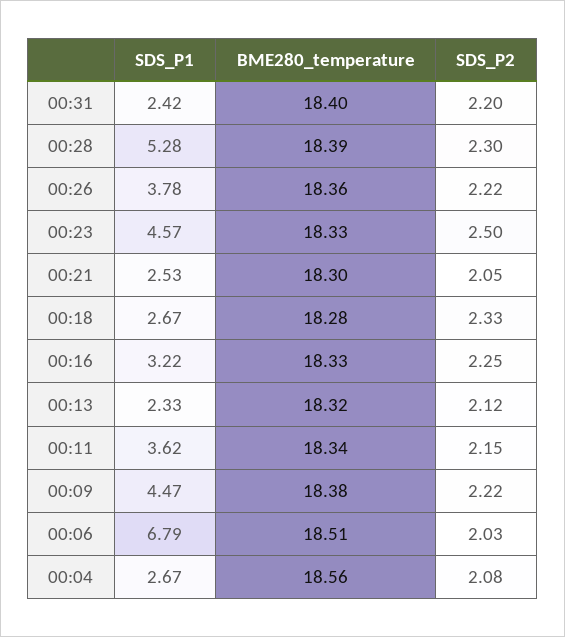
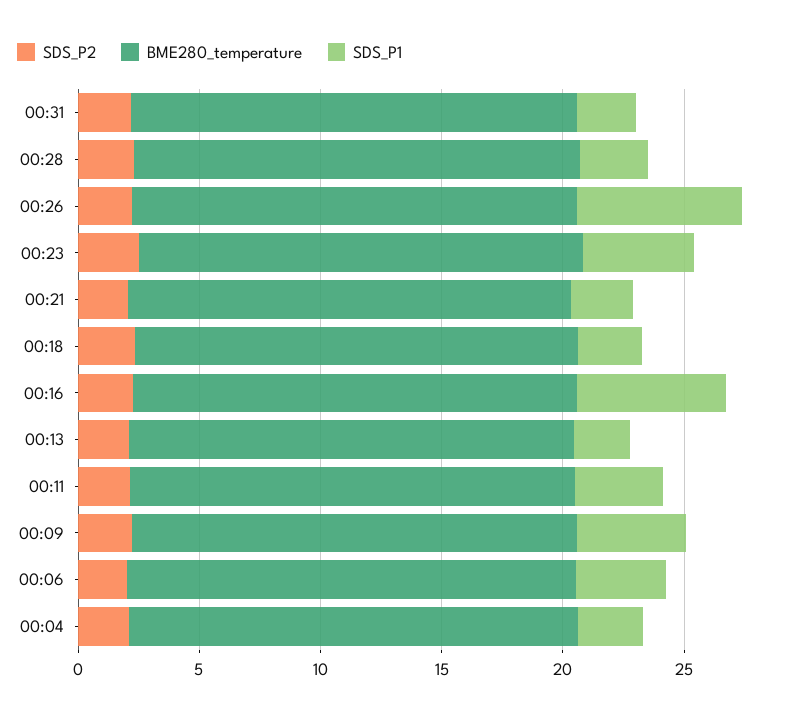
  {
    "SDS_P1": {
      "00:31": 2.42,
-     "00:28": 5.28,
+     "00:28": 3,
-     "00:26": 3.78,
+     "00:26": 7,
      "00:23": 4.57,
      "00:21": 2.53,
      "00:18": 2.67,
-     "00:16": 3.22,
+     "00:16": 6,
      "00:13": 2.33,
      "00:11": 3.62,
      "00:09": 4.47,
-     "00:06": 6.79,
+     "00:06": 4,
      "00:04": 2.67
    },
    "BME280_temperature": {
      "00:31": 18.4,
      "00:28": 18.39,
      "00:26": 18.36,
      "00:23": 18.33,
      "00:21": 18.3,
      "00:18": 18.28,
      "00:16": 18.33,
      "00:13": 18.32,
      "00:11": 18.34,
      "00:09": 18.38,
      "00:06": 18.51,
      "00:04": 18.56
    },
    "SDS_P2": {
      "00:31": 2.2,
      "00:28": 2.3,
      "00:26": 2.22,
      "00:23": 2.5,
      "00:21": 2.05,
      "00:18": 2.33,
      "00:16": 2.25,
      "00:13": 2.12,
      "00:11": 2.15,
      "00:09": 2.22,
      "00:06": 2.03,
      "00:04": 2.08
    }
  }

